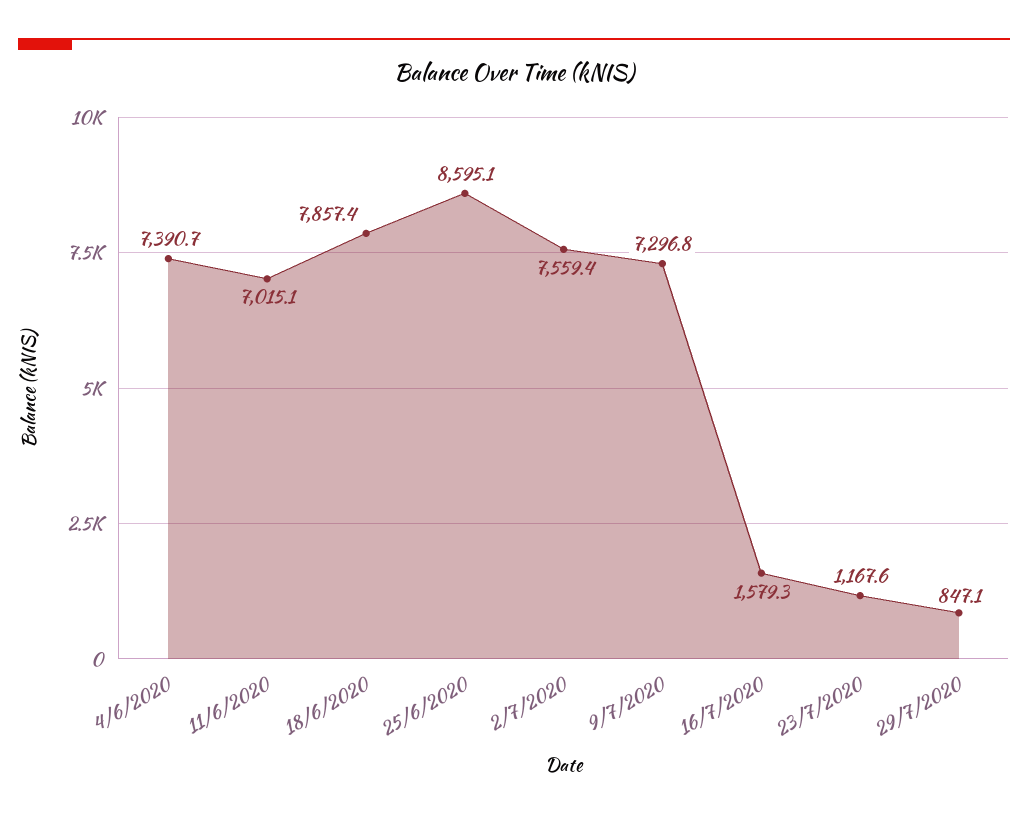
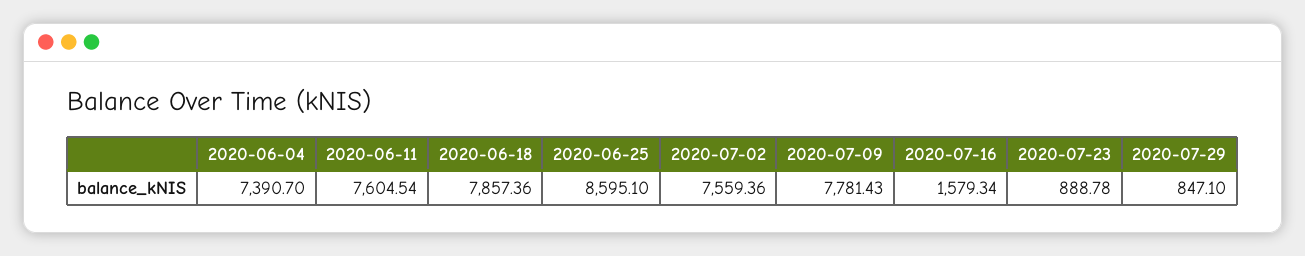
  {
    "4/6/2020": 7390.7,
-   "11/6/2020": 7015.1,
+   "11/6/2020": 7604.54,
    "18/6/2020": 7857.36,
    "25/6/2020": 8595.1,
    "2/7/2020": 7559.36,
-   "9/7/2020": 7296.8,
+   "9/7/2020": 7781.43,
    "16/7/2020": 1579.34,
-   "23/7/2020": 1167.6,
+   "23/7/2020": 888.78,
    "29/7/2020": 847.1
  }

